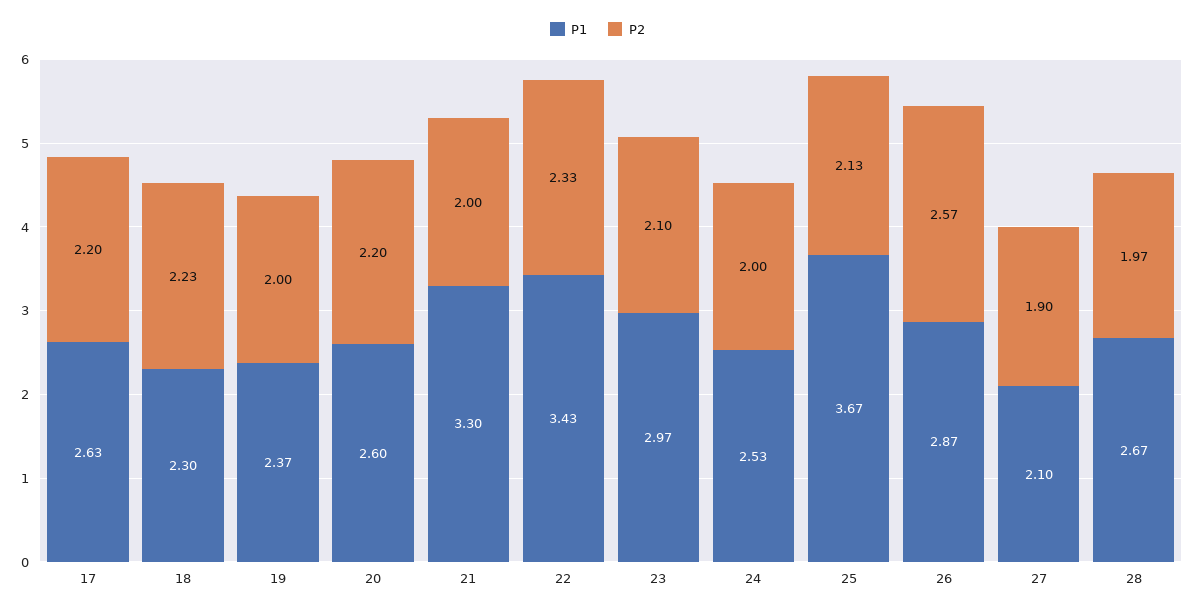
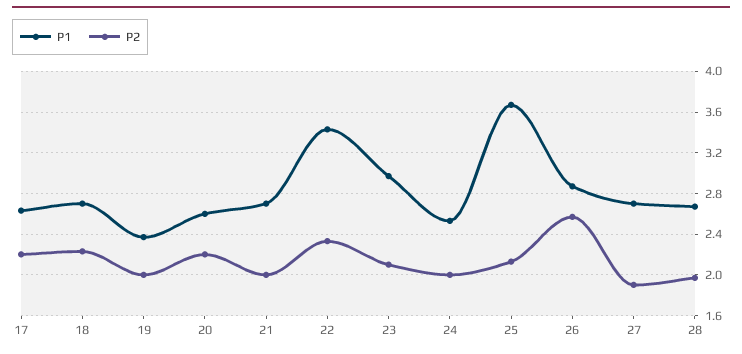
  {
    "P1": {
      "17": 2.63,
-     "18": 2.3,
+     "18": 2.7,
      "19": 2.37,
      "20": 2.6,
-     "21": 3.3,
+     "21": 2.7,
      "22": 3.43,
      "23": 2.97,
      "24": 2.53,
      "25": 3.67,
      "26": 2.87,
-     "27": 2.1,
+     "27": 2.7,
      "28": 2.67
    },
    "P2": {
      "17": 2.2,
      "18": 2.23,
      "19": 2,
      "20": 2.2,
      "21": 2,
      "22": 2.33,
      "23": 2.1,
      "24": 2,
      "25": 2.13,
      "26": 2.57,
      "27": 1.9,
      "28": 1.97
    }
  }

